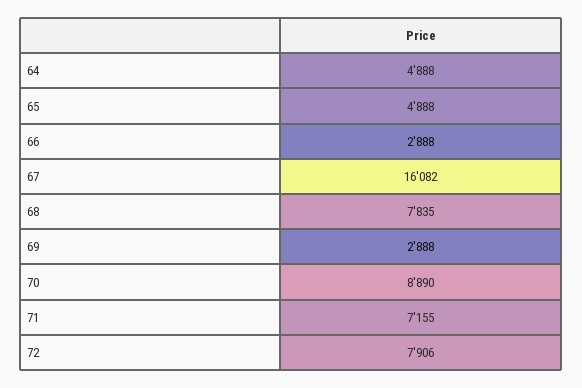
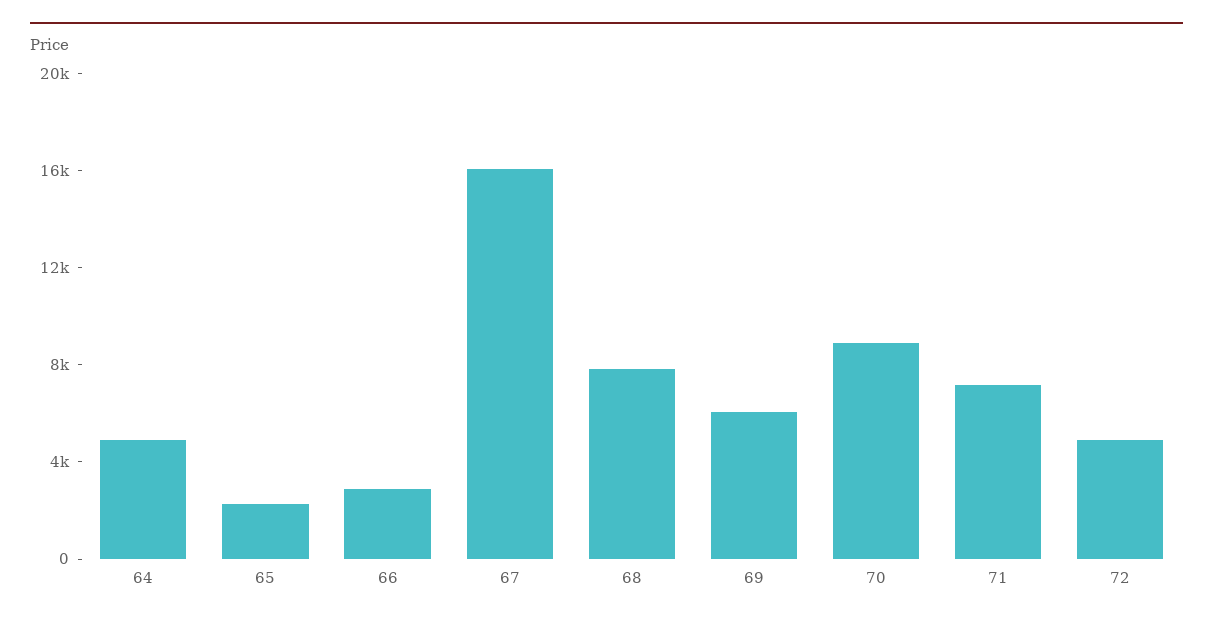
  {
    "64": 4888,
-   "65": 4888,
+   "65": 2000,
    "66": 2888,
    "67": 16082,
    "68": 7835,
-   "69": 2888,
+   "69": 6000,
    "70": 8890,
    "71": 7155,
-   "72": 7906
+   "72": 5000
  }

